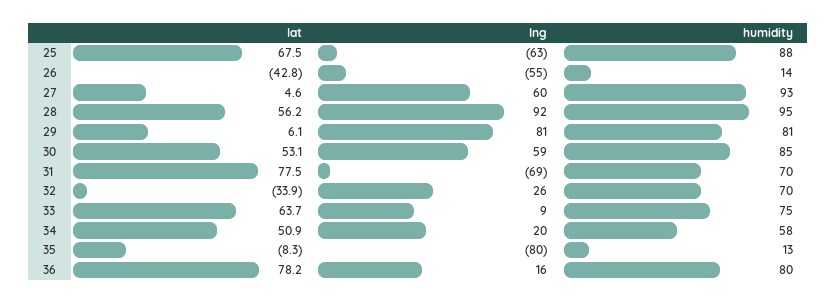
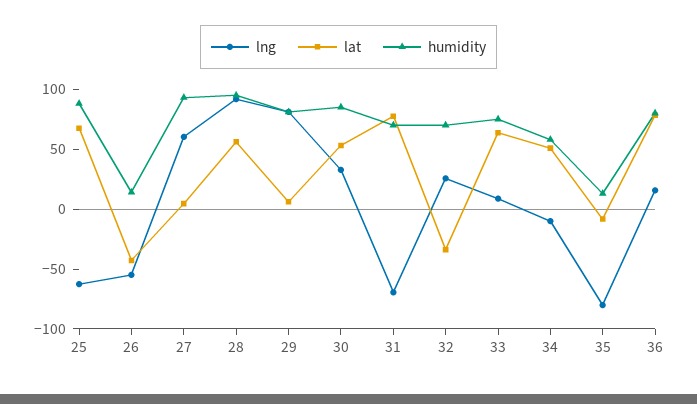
  {
    "lat": {
      "25": 67.5,
      "26": -42.8,
      "27": 4.6,
      "28": 56.2,
      "29": 6.1,
      "30": 53.1,
      "31": 77.5,
      "32": -33.9,
      "33": 63.7,
      "34": 50.9,
      "35": -8.3,
      "36": 78.2
    },
    "lng": {
      "25": -63,
      "26": -55,
      "27": 60,
      "28": 92,
      "29": 81,
-     "30": 59,
+     "30": 30,
      "31": -69,
      "32": 26,
      "33": 9,
-     "34": 20,
+     "34": -10,
      "35": -80,
      "36": 16
    },
    "humidity": {
      "25": 88,
      "26": 14,
      "27": 93,
      "28": 95,
      "29": 81,
      "30": 85,
      "31": 70,
      "32": 70,
      "33": 75,
      "34": 58,
      "35": 13,
      "36": 80
    }
  }

